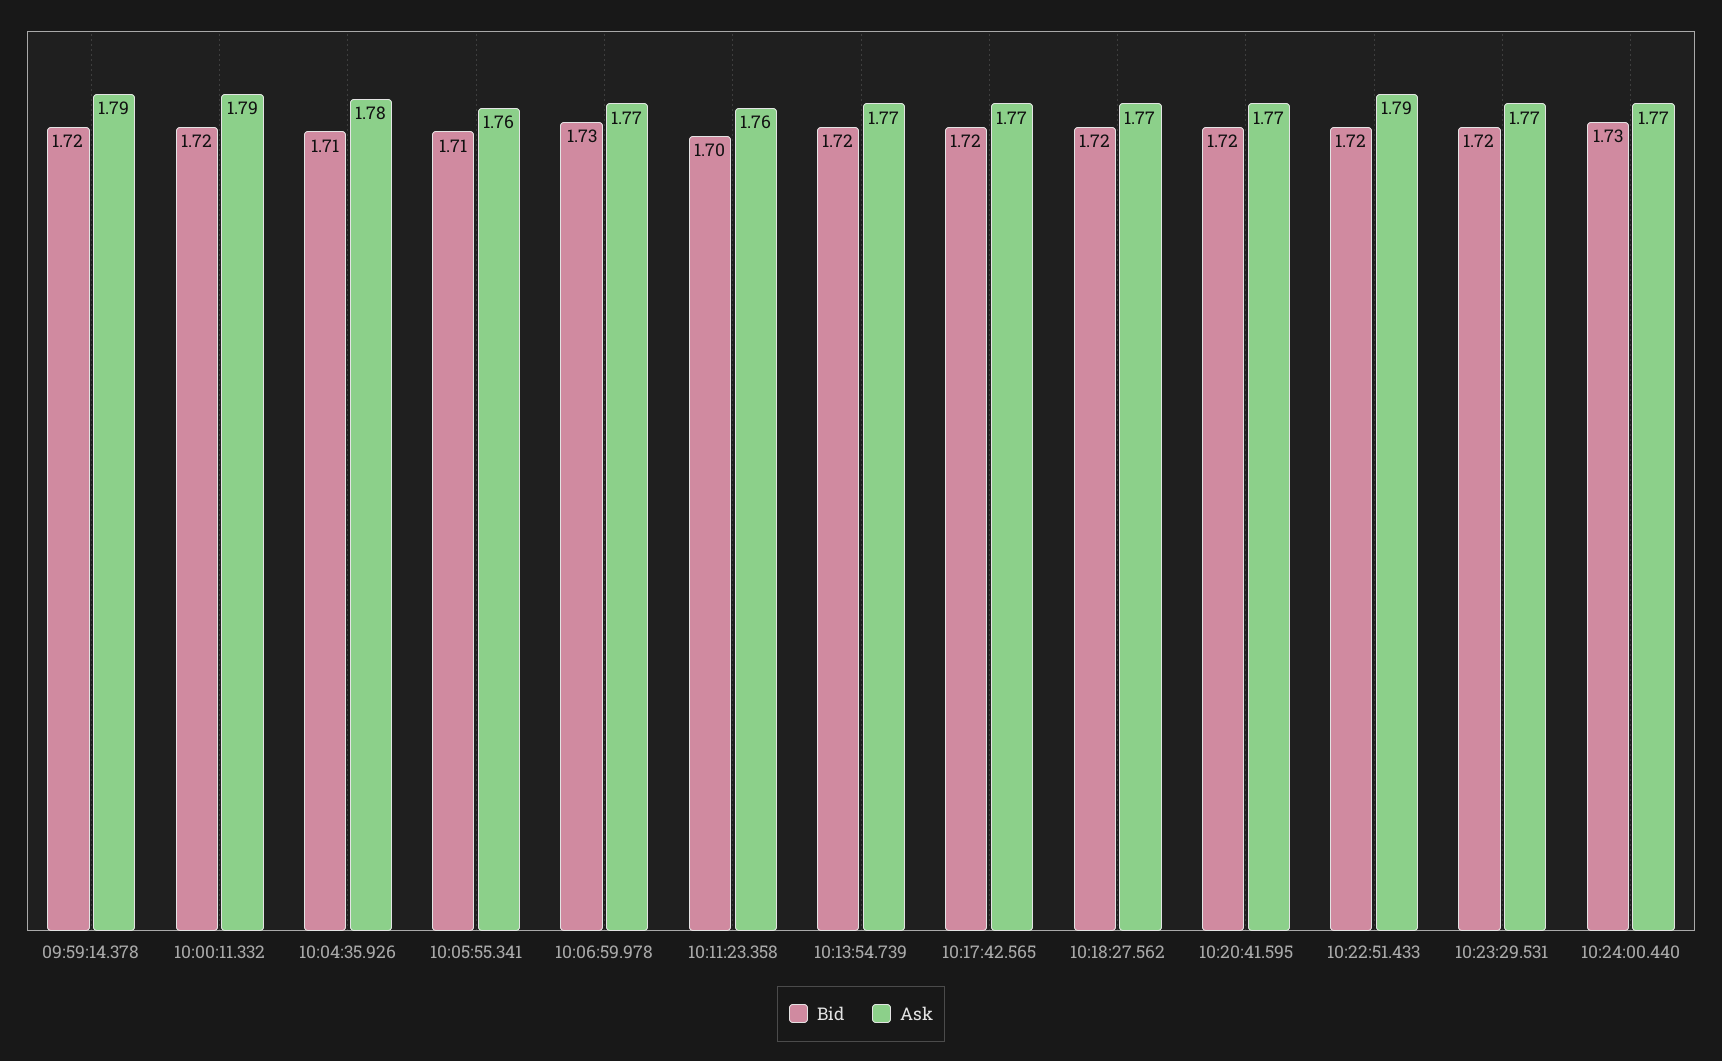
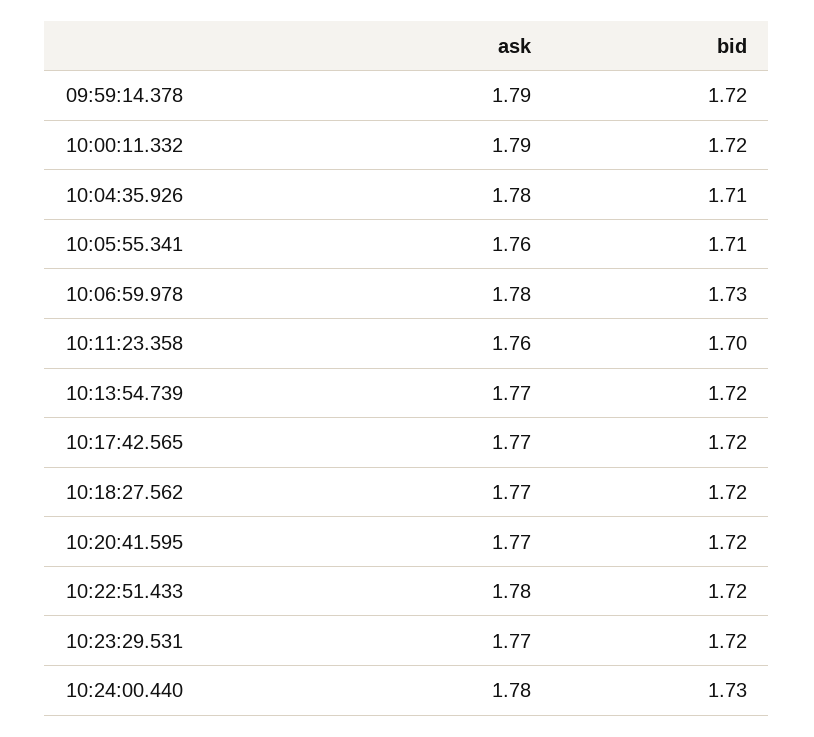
  {
    "Bid": {
      "09:59:14.378": 1.72,
      "10:00:11.332": 1.72,
      "10:04:35.926": 1.71,
      "10:05:55.341": 1.71,
      "10:06:59.978": 1.73,
      "10:11:23.358": 1.7,
      "10:13:54.739": 1.72,
      "10:17:42.565": 1.72,
      "10:18:27.562": 1.72,
      "10:20:41.595": 1.72,
      "10:22:51.433": 1.72,
      "10:23:29.531": 1.72,
      "10:24:00.440": 1.73
    },
    "Ask": {
      "09:59:14.378": 1.79,
      "10:00:11.332": 1.79,
      "10:04:35.926": 1.78,
      "10:05:55.341": 1.76,
-     "10:06:59.978": 1.77,
+     "10:06:59.978": 1.78,
      "10:11:23.358": 1.76,
      "10:13:54.739": 1.77,
      "10:17:42.565": 1.77,
      "10:18:27.562": 1.77,
      "10:20:41.595": 1.77,
-     "10:22:51.433": 1.79,
+     "10:22:51.433": 1.78,
      "10:23:29.531": 1.77,
-     "10:24:00.440": 1.77
+     "10:24:00.440": 1.78
    }
  }

